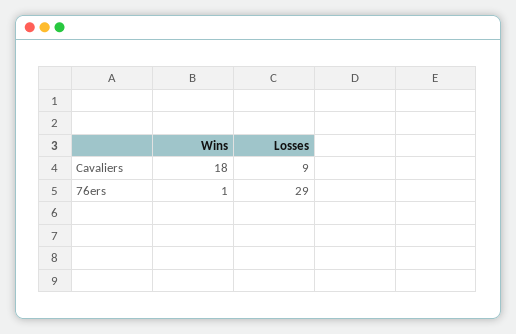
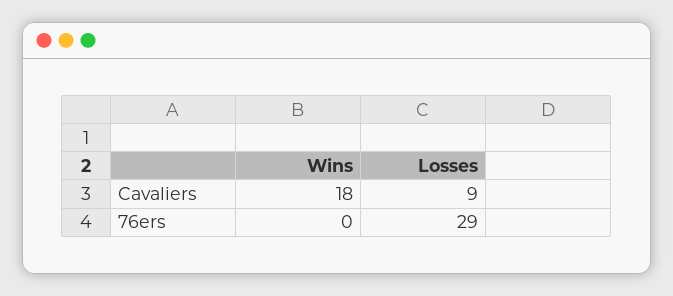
  {
    "Wins": {
      "Cavaliers": 18,
-     "76ers": 1
+     "76ers": 0
    },
    "Losses": {
      "Cavaliers": 9,
      "76ers": 29
    }
  }

